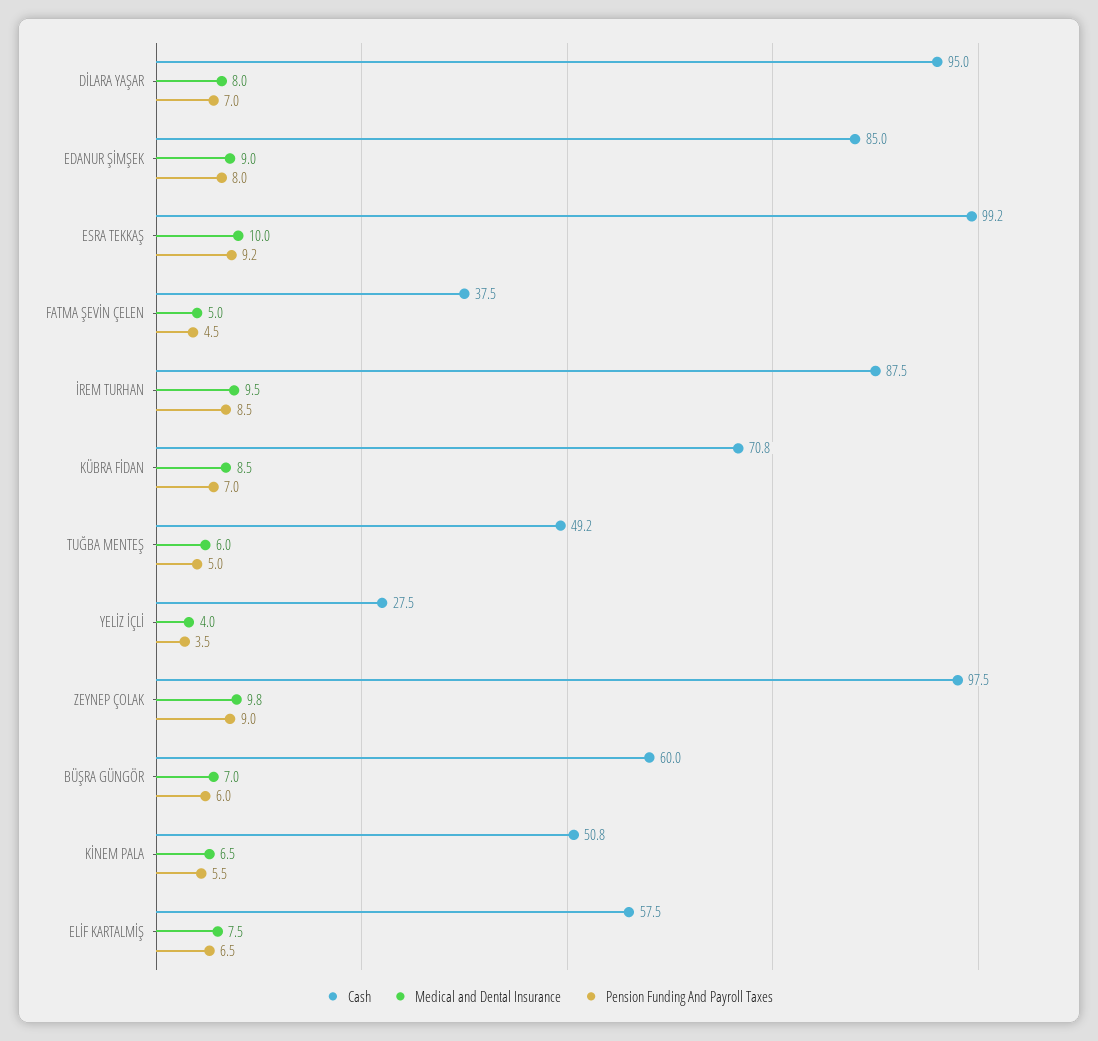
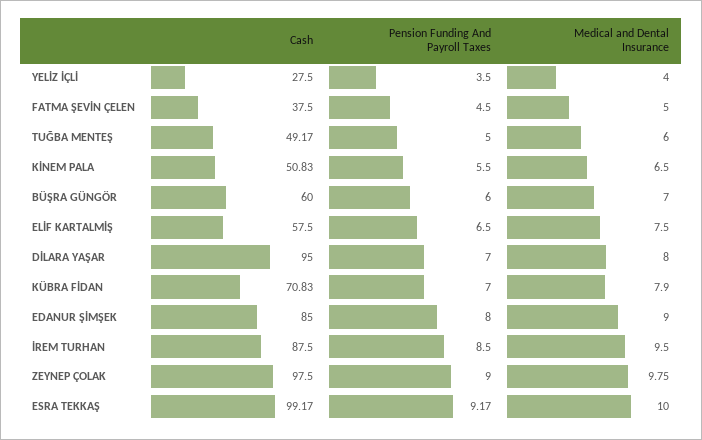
  {
    "Cash": {
      "DİLARA YAŞAR": 95,
      "EDANUR ŞİMŞEK": 85,
      "ESRA TEKKAŞ": 99.17,
      "FATMA ŞEVİN ÇELEN": 37.5,
      "İREM TURHAN": 87.5,
      "KÜBRA FİDAN": 70.83,
      "TUĞBA MENTEŞ": 49.17,
      "YELİZ İÇLİ": 27.5,
      "ZEYNEP ÇOLAK": 97.5,
      "BÜŞRA GÜNGÖR": 60,
      "KİNEM PALA": 50.83,
      "ELİF KARTALMİŞ": 57.5
    },
    "Medical and Dental Insurance": {
      "DİLARA YAŞAR": 8,
      "EDANUR ŞİMŞEK": 9,
      "ESRA TEKKAŞ": 10,
      "FATMA ŞEVİN ÇELEN": 5,
      "İREM TURHAN": 9.5,
-     "KÜBRA FİDAN": 8.5,
+     "KÜBRA FİDAN": 7.9,
      "TUĞBA MENTEŞ": 6,
      "YELİZ İÇLİ": 4,
      "ZEYNEP ÇOLAK": 9.75,
      "BÜŞRA GÜNGÖR": 7,
      "KİNEM PALA": 6.5,
      "ELİF KARTALMİŞ": 7.5
    },
    "Pension Funding And Payroll Taxes": {
      "DİLARA YAŞAR": 7,
      "EDANUR ŞİMŞEK": 8,
      "ESRA TEKKAŞ": 9.17,
      "FATMA ŞEVİN ÇELEN": 4.5,
      "İREM TURHAN": 8.5,
      "KÜBRA FİDAN": 7,
      "TUĞBA MENTEŞ": 5,
      "YELİZ İÇLİ": 3.5,
      "ZEYNEP ÇOLAK": 9,
      "BÜŞRA GÜNGÖR": 6,
      "KİNEM PALA": 5.5,
      "ELİF KARTALMİŞ": 6.5
    }
  }

